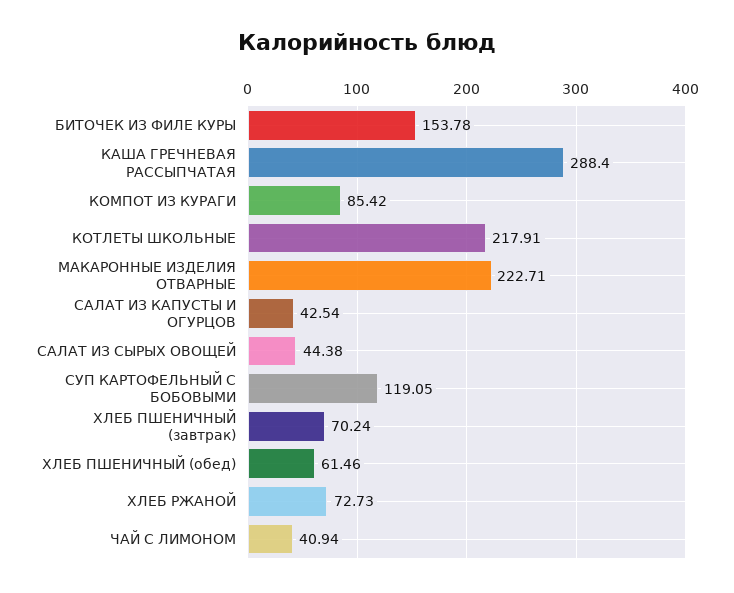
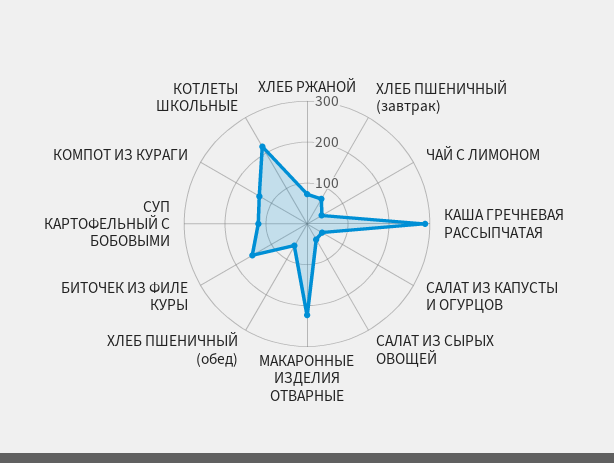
  {
    "БИТОЧЕК ИЗ ФИЛЕ КУРЫ": 153.78,
    "КАША ГРЕЧНЕВАЯ РАССЫПЧАТАЯ": 288.4,
-   "КОМПОТ ИЗ КУРАГИ": 85.42,
+   "КОМПОТ ИЗ КУРАГИ": 140,
    "КОТЛЕТЫ ШКОЛЬНЫЕ": 217.91,
    "МАКАРОННЫЕ ИЗДЕЛИЯ ОТВАРНЫЕ": 222.71,
    "САЛАТ ИЗ КАПУСТЫ И ОГУРЦОВ": 42.54,
    "САЛАТ ИЗ СЫРЫХ ОВОЩЕЙ": 44.38,
    "СУП КАРТОФЕЛЬНЫЙ С БОБОВЫМИ": 119.05,
    "ХЛЕБ ПШЕНИЧНЫЙ (завтрак)": 70.24,
    "ХЛЕБ ПШЕНИЧНЫЙ (обед)": 61.46,
    "ХЛЕБ РЖАНОЙ": 72.73,
    "ЧАЙ С ЛИМОНОМ": 40.94
  }

